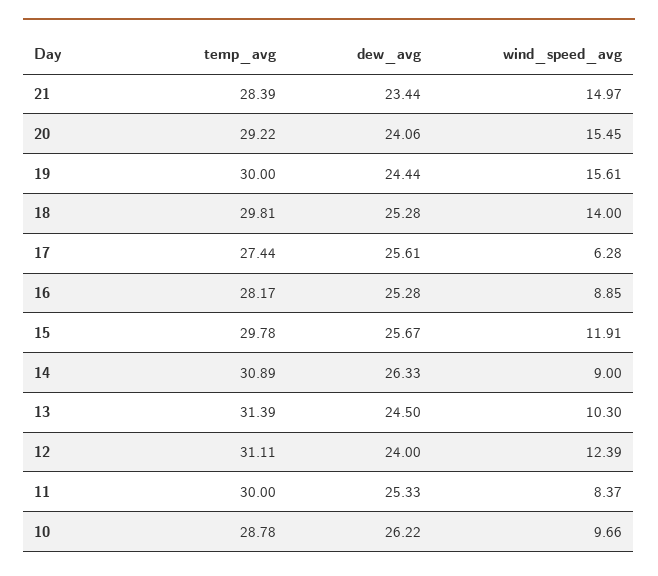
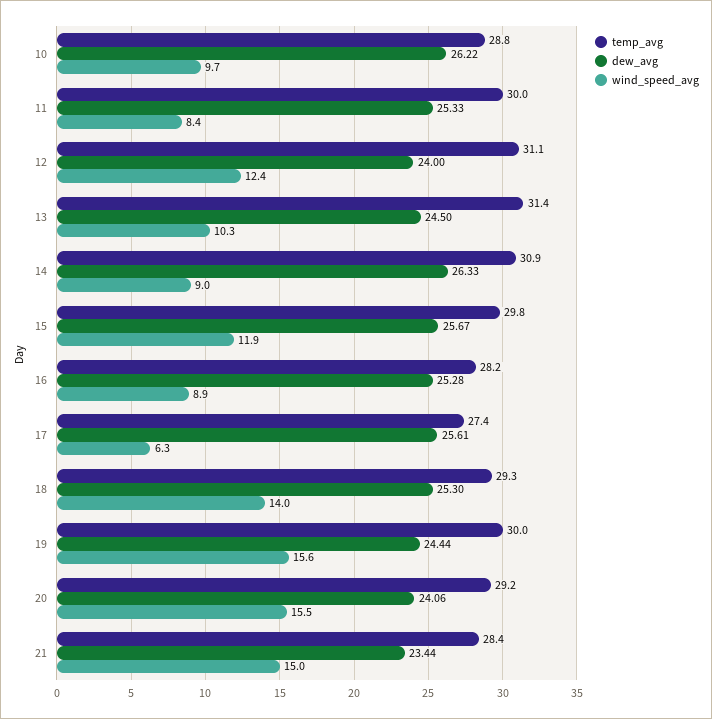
  {
    "temp_avg": {
      "21": 28.39,
      "20": 29.22,
      "19": 30,
-     "18": 29.81,
+     "18": 29.3,
      "17": 27.44,
      "16": 28.17,
      "15": 29.78,
      "14": 30.89,
      "13": 31.39,
      "12": 31.11,
      "11": 30,
      "10": 28.78
    },
    "dew_avg": {
      "21": 23.44,
      "20": 24.06,
      "19": 24.44,
-     "18": 25.28,
+     "18": 25.3,
      "17": 25.61,
      "16": 25.28,
      "15": 25.67,
      "14": 26.33,
      "13": 24.5,
      "12": 24,
      "11": 25.33,
      "10": 26.22
    },
    "wind_speed_avg": {
      "21": 14.97,
      "20": 15.45,
      "19": 15.61,
      "18": 14,
      "17": 6.28,
      "16": 8.85,
      "15": 11.91,
      "14": 9,
      "13": 10.3,
      "12": 12.39,
      "11": 8.37,
      "10": 9.66
    }
  }

